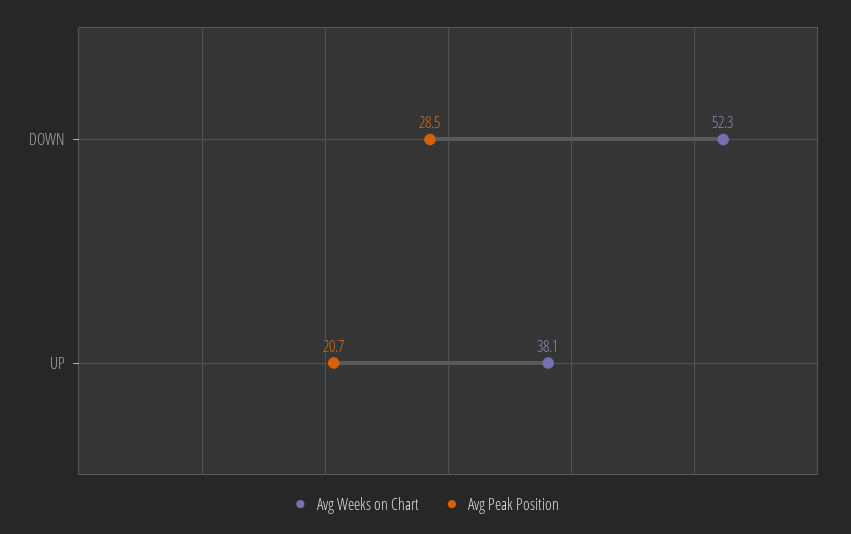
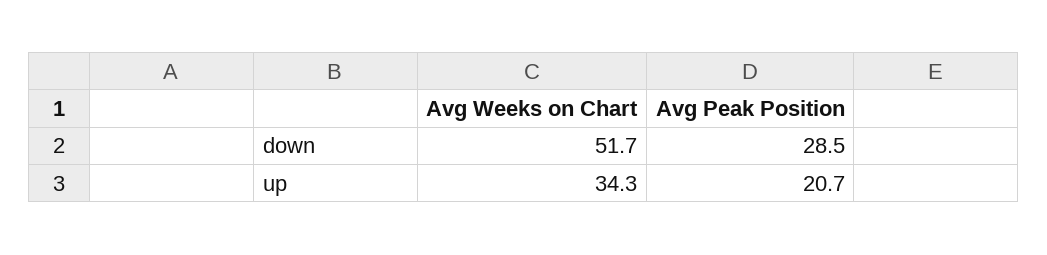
  {
    "Avg Weeks on Chart": {
-     "DOWN": 52.3,
+     "DOWN": 51.7,
-     "UP": 38.1
+     "UP": 34.3
    },
    "Avg Peak Position": {
      "DOWN": 28.5,
      "UP": 20.7
    }
  }

